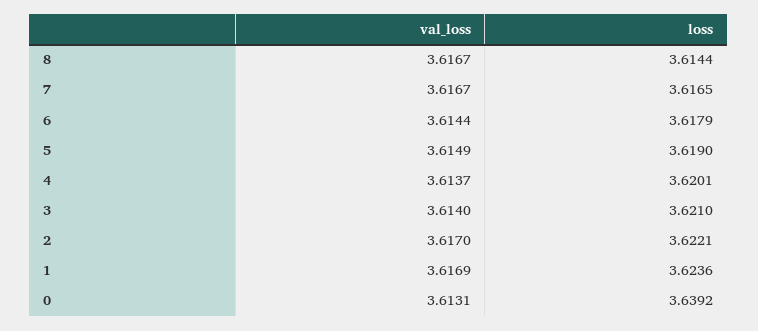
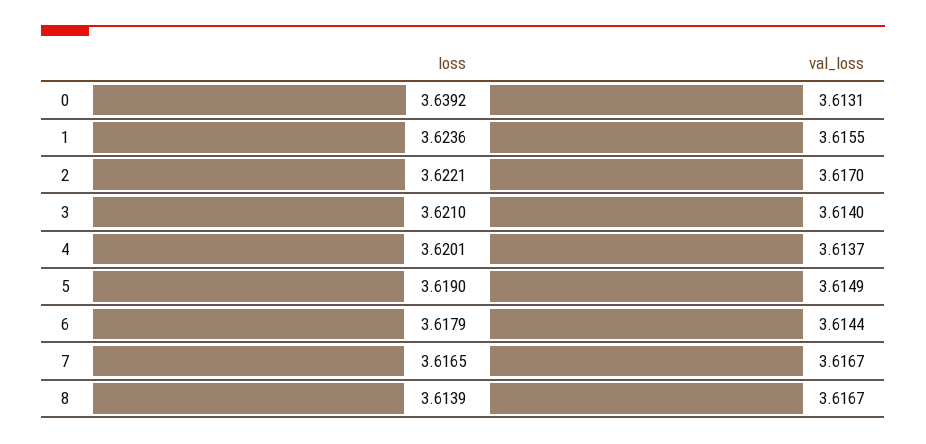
  {
    "val_loss": {
      "8": 3.6167,
      "7": 3.6167,
      "6": 3.6144,
      "5": 3.6149,
      "4": 3.6137,
      "3": 3.614,
      "2": 3.617,
-     "1": 3.6169,
+     "1": 3.6155,
      "0": 3.6131
    },
    "loss": {
-     "8": 3.6144,
+     "8": 3.6139,
      "7": 3.6165,
      "6": 3.6179,
      "5": 3.619,
      "4": 3.6201,
      "3": 3.621,
      "2": 3.6221,
      "1": 3.6236,
      "0": 3.6392
    }
  }

